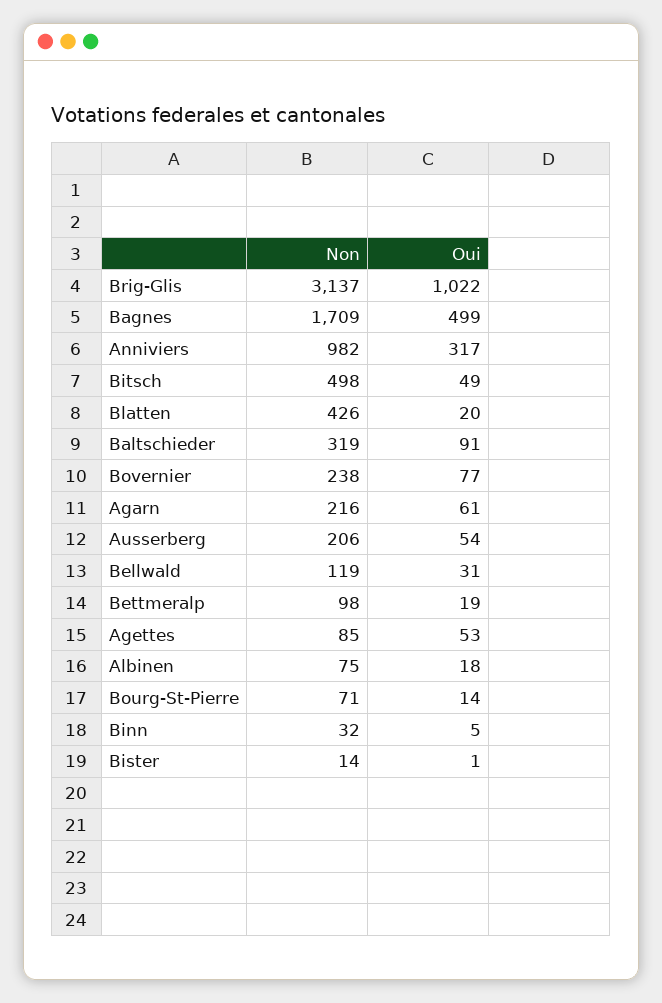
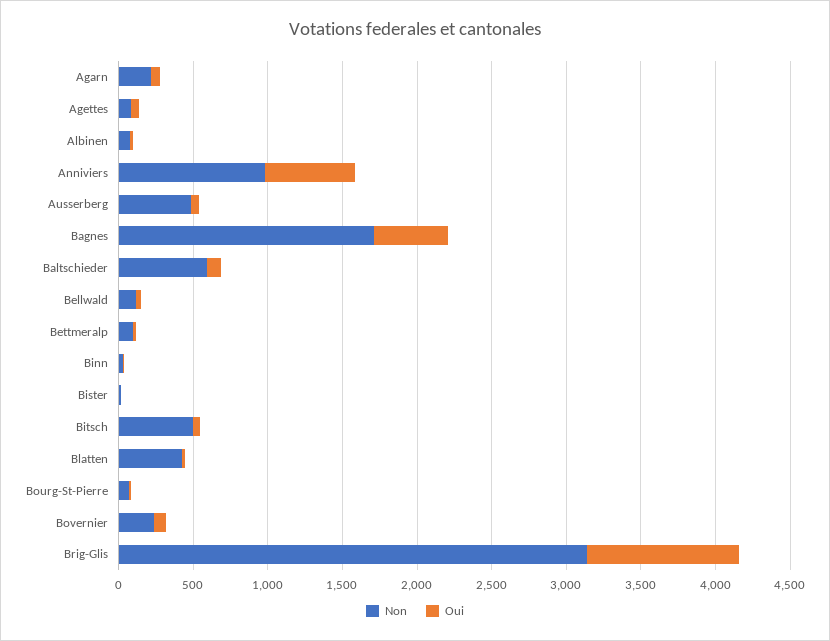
  {
    "Non": {
      "Brig-Glis": 3137,
      "Bagnes": 1709,
      "Anniviers": 982,
      "Bitsch": 498,
      "Blatten": 426,
-     "Baltschieder": 319,
+     "Baltschieder": 600,
      "Bovernier": 238,
      "Agarn": 216,
-     "Ausserberg": 206,
+     "Ausserberg": 500,
      "Bellwald": 119,
      "Bettmeralp": 98,
      "Agettes": 85,
      "Albinen": 75,
      "Bourg-St-Pierre": 71,
      "Binn": 32,
      "Bister": 14
    },
    "Oui": {
      "Brig-Glis": 1022,
      "Bagnes": 499,
-     "Anniviers": 317,
+     "Anniviers": 600,
      "Bitsch": 49,
      "Blatten": 20,
      "Baltschieder": 91,
      "Bovernier": 77,
      "Agarn": 61,
      "Ausserberg": 54,
      "Bellwald": 31,
      "Bettmeralp": 19,
      "Agettes": 53,
      "Albinen": 18,
      "Bourg-St-Pierre": 14,
      "Binn": 5,
      "Bister": 1
    }
  }

